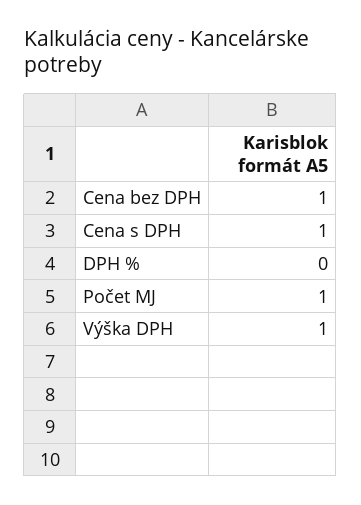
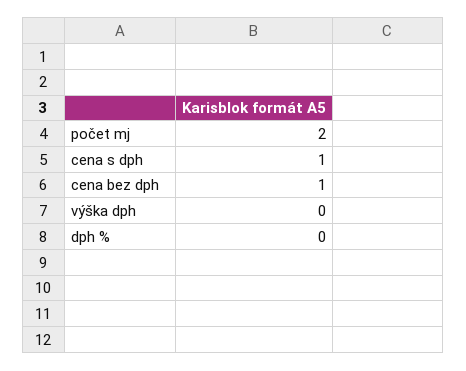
  {
    "Cena bez DPH": 1,
    "Cena s DPH": 1,
    "DPH %": 0,
-   "Počet MJ": 1,
+   "Počet MJ": 2,
-   "Výška DPH": 1
+   "Výška DPH": 0
  }

